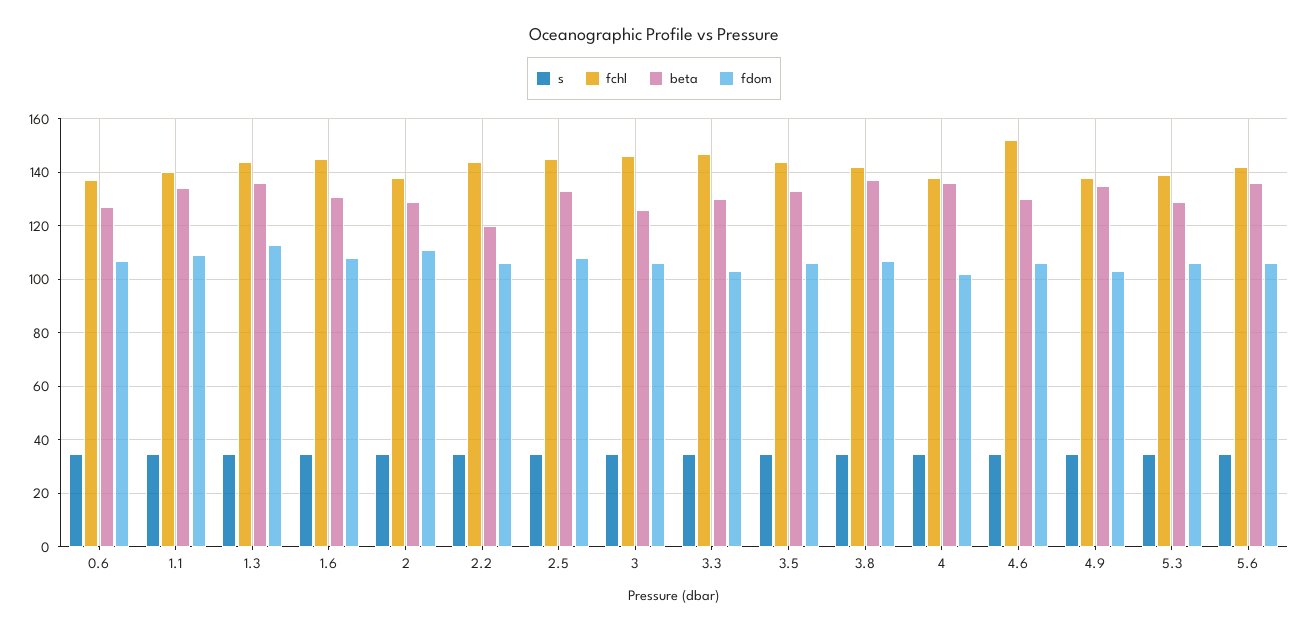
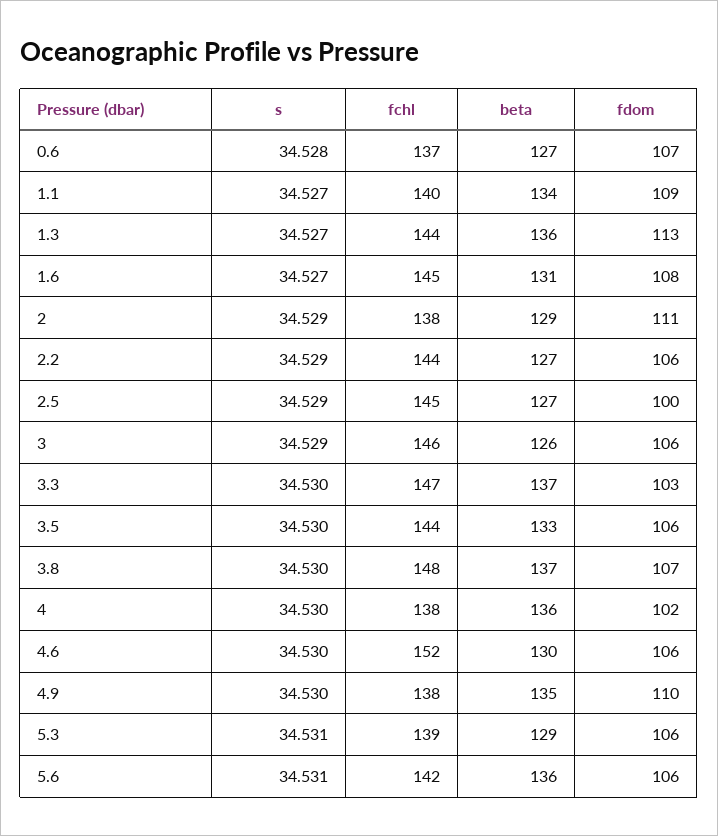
  {
    "s": {
      "0.6": 34.528,
      "1.1": 34.527,
      "1.3": 34.527,
      "1.6": 34.527,
      "2": 34.529,
      "2.2": 34.529,
      "2.5": 34.529,
      "3": 34.529,
      "3.3": 34.53,
      "3.5": 34.53,
      "3.8": 34.53,
      "4": 34.53,
      "4.6": 34.53,
      "4.9": 34.53,
      "5.3": 34.531,
      "5.6": 34.531
    },
    "fchl": {
      "0.6": 137,
      "1.1": 140,
      "1.3": 144,
      "1.6": 145,
      "2": 138,
      "2.2": 144,
      "2.5": 145,
      "3": 146,
      "3.3": 147,
      "3.5": 144,
-     "3.8": 142.5,
+     "3.8": 148,
      "4": 138,
      "4.6": 152,
      "4.9": 138,
      "5.3": 139,
      "5.6": 142
    },
    "beta": {
      "0.6": 127,
      "1.1": 134,
      "1.3": 136,
      "1.6": 131,
      "2": 129,
-     "2.2": 120,
+     "2.2": 127,
-     "2.5": 132.5,
+     "2.5": 127,
      "3": 126,
-     "3.3": 130,
+     "3.3": 137,
      "3.5": 133,
      "3.8": 137,
      "4": 136,
      "4.6": 130,
      "4.9": 135,
      "5.3": 129,
      "5.6": 136
    },
    "fdom": {
      "0.6": 107,
      "1.1": 109,
      "1.3": 113,
      "1.6": 108,
      "2": 111,
      "2.2": 106,
-     "2.5": 107.5,
+     "2.5": 100,
      "3": 106,
      "3.3": 103,
      "3.5": 106,
      "3.8": 107,
      "4": 102,
      "4.6": 106,
-     "4.9": 102.5,
+     "4.9": 110,
      "5.3": 106,
      "5.6": 106
    }
  }

